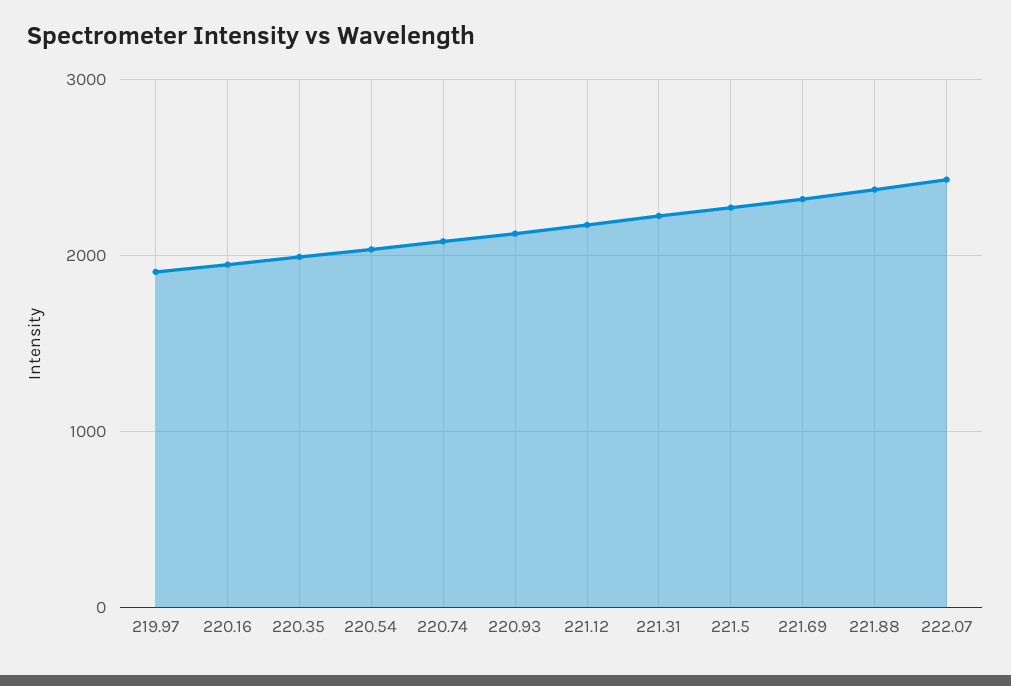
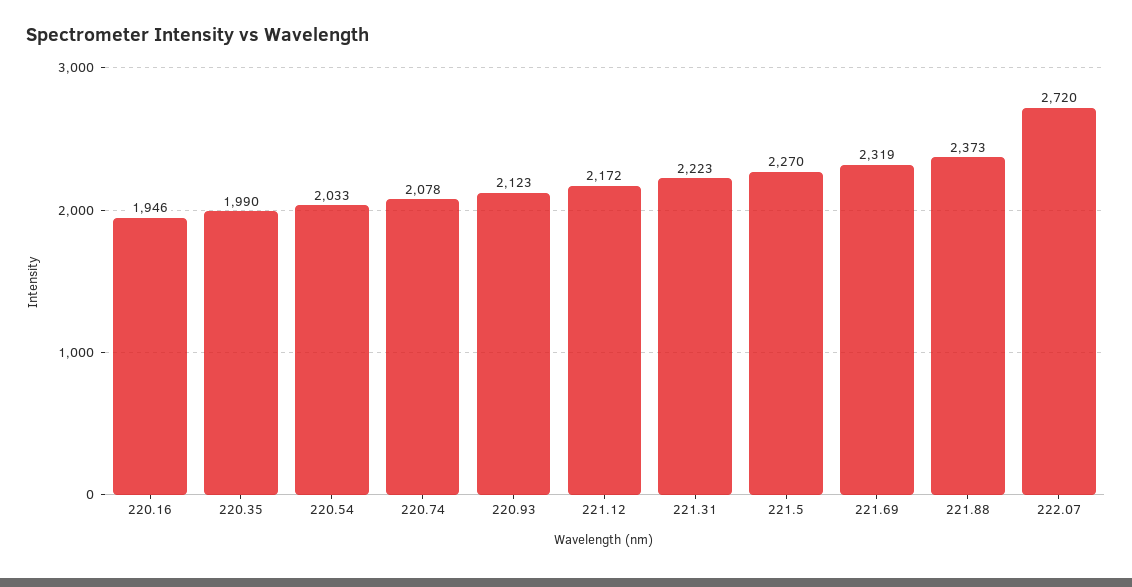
  {
-   "219.97": 1900,
    "220.16": 1946,
    "220.35": 1990,
    "220.54": 2033,
    "220.74": 2078,
    "220.93": 2123,
    "221.12": 2172,
    "221.31": 2223,
    "221.5": 2270,
    "221.69": 2319,
    "221.88": 2373,
-   "222.07": 2400
+   "222.07": 2720
  }

